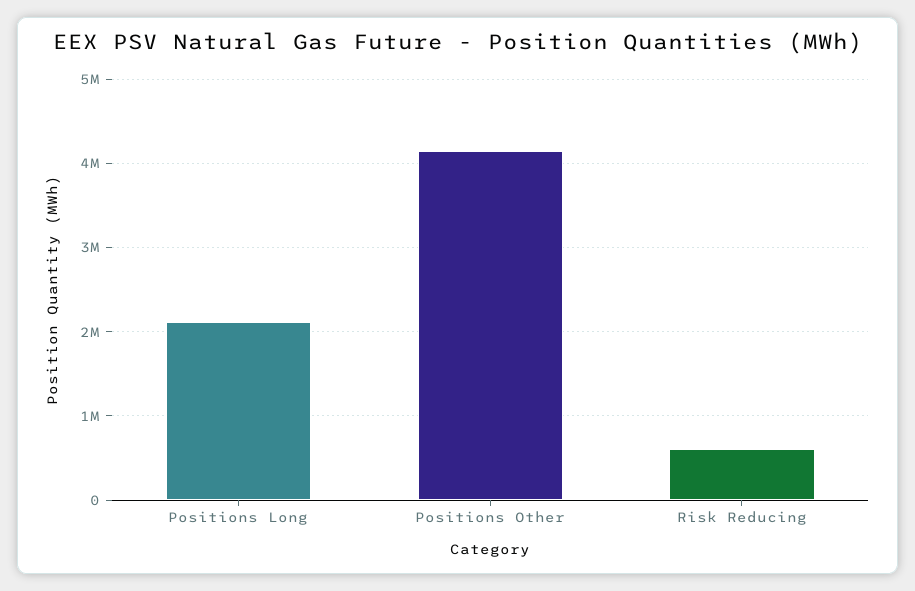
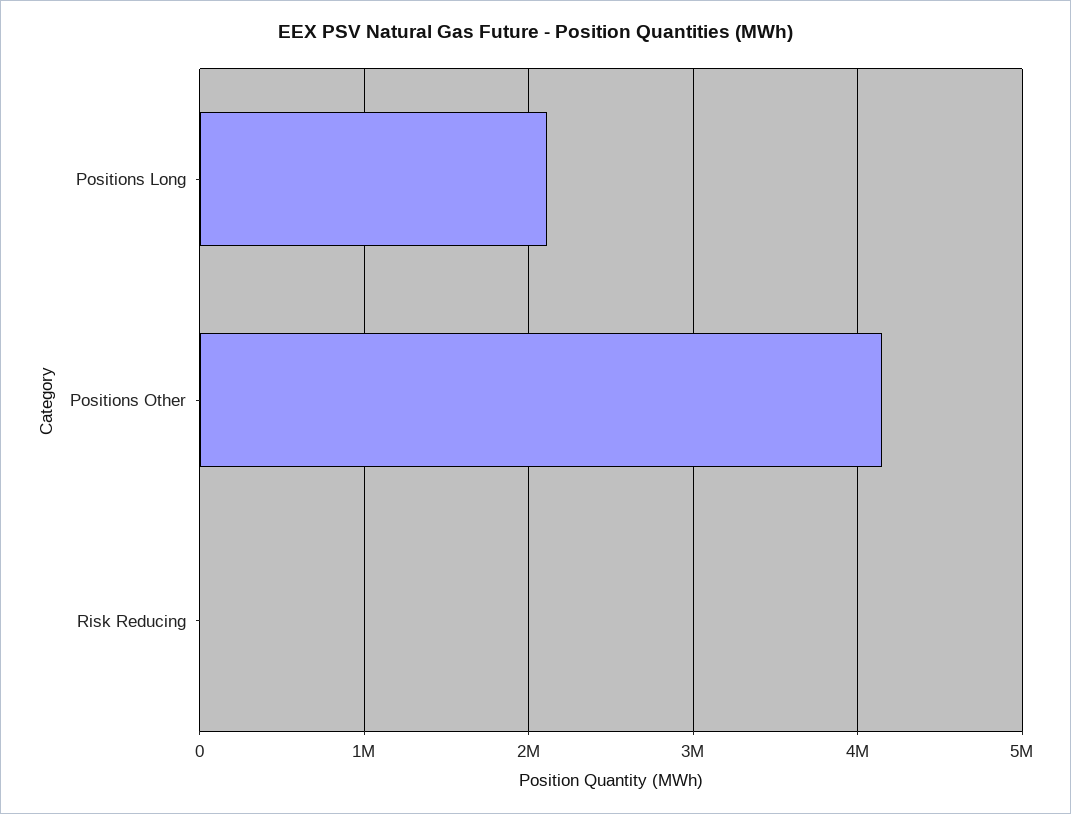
  {
    "Positions Long": 2100000,
    "Positions Other": 4100000,
-   "Risk Reducing": 600000
+   "Risk Reducing": 0
  }

